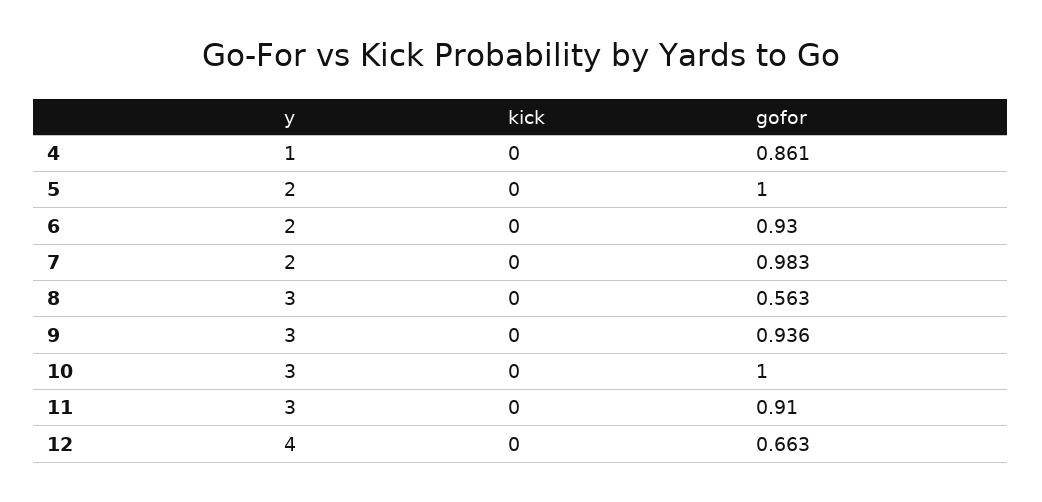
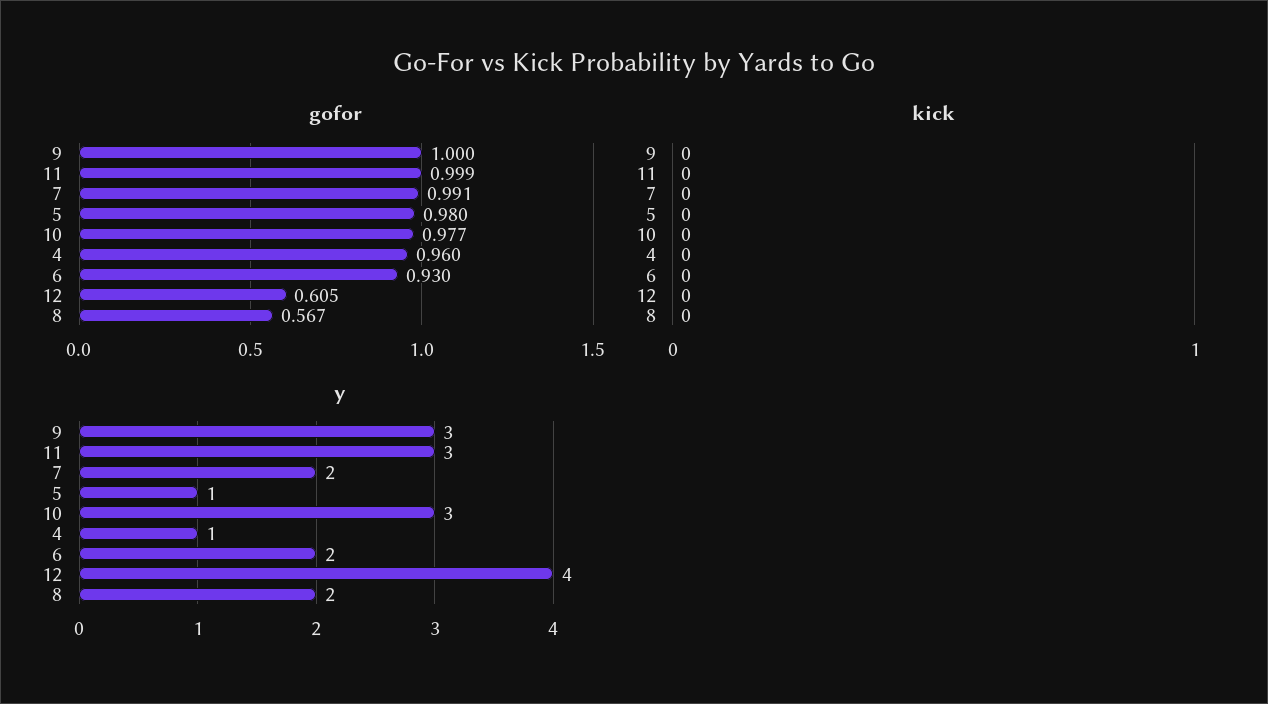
  {
    "y": {
      "4": 1,
-     "5": 2,
+     "5": 1,
      "6": 2,
      "7": 2,
-     "8": 3,
+     "8": 2,
      "9": 3,
      "10": 3,
      "11": 3,
      "12": 4
    },
    "kick": {
      "4": 0,
      "5": 0,
      "6": 0,
      "7": 0,
      "8": 0,
      "9": 0,
      "10": 0,
      "11": 0,
      "12": 0
    },
    "gofor": {
-     "4": 0.861,
+     "4": 0.96,
-     "5": 1,
+     "5": 0.98,
      "6": 0.93,
-     "7": 0.983,
+     "7": 0.991,
-     "8": 0.563,
+     "8": 0.567,
-     "9": 0.936,
+     "9": 1,
-     "10": 1,
+     "10": 0.977,
-     "11": 0.91,
+     "11": 0.999,
-     "12": 0.663
+     "12": 0.605
    }
  }

